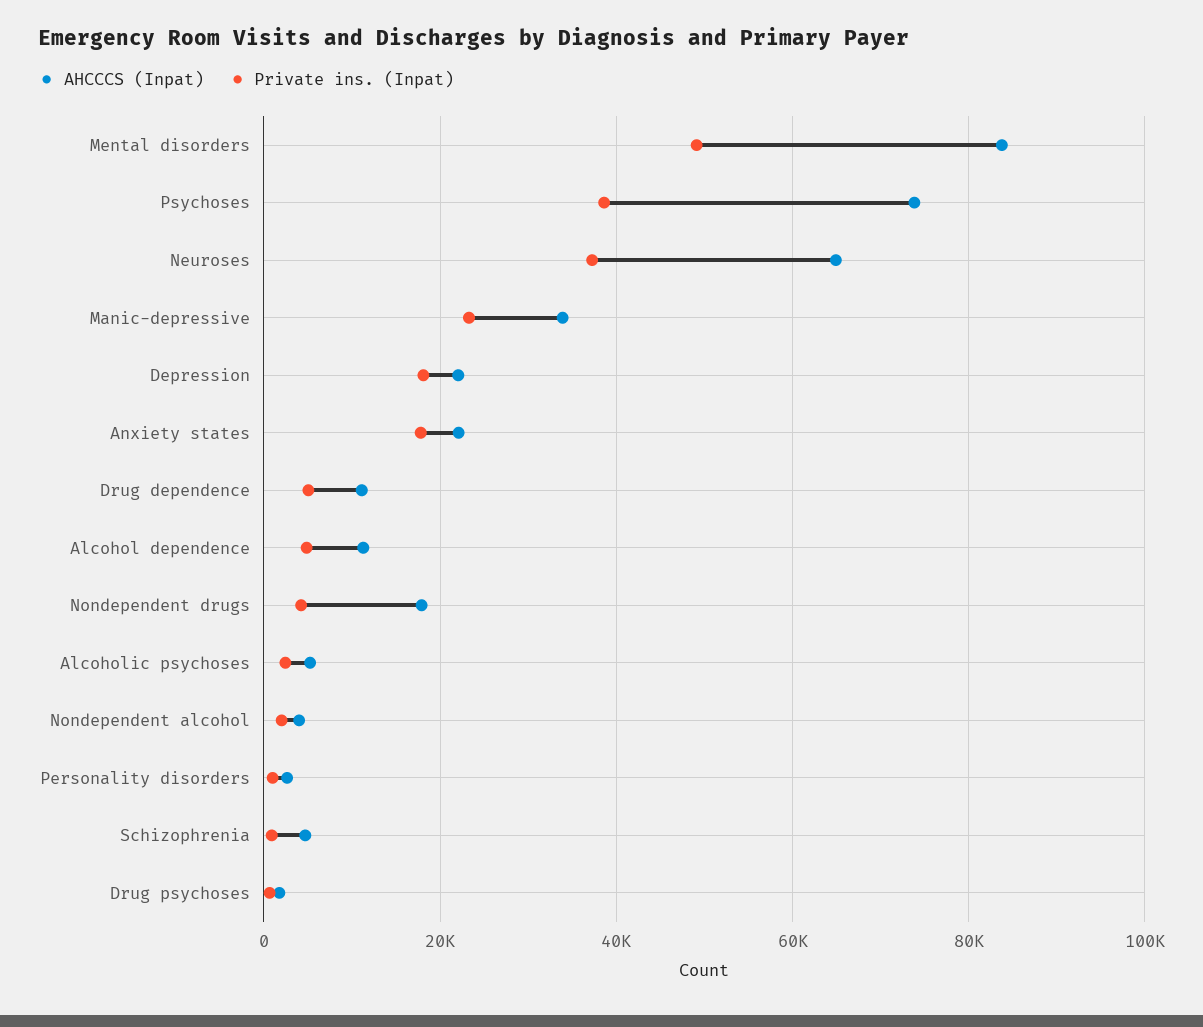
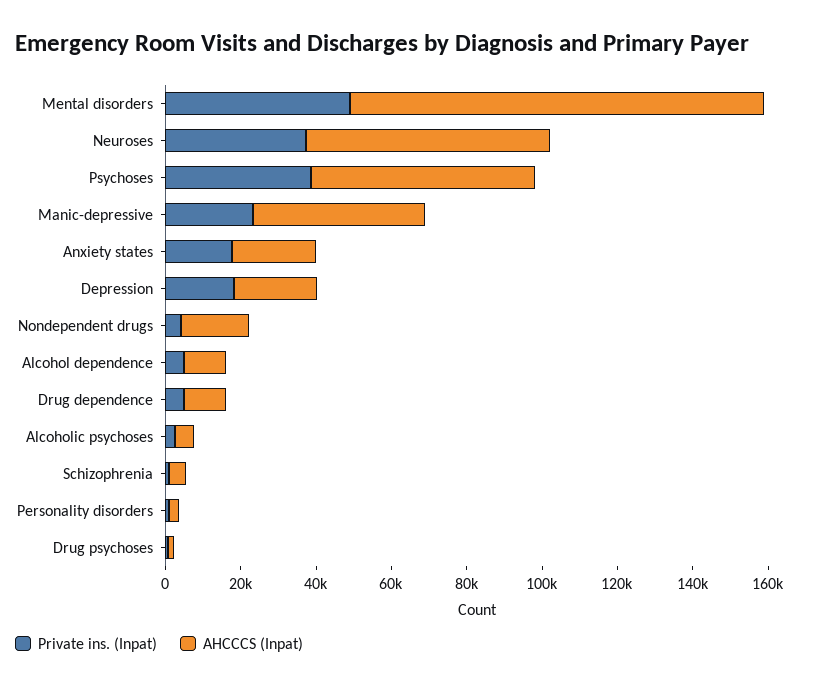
  {
    "AHCCCS (Inpat)": {
-     "Mental disorders": 84000,
+     "Mental disorders": 110000,
-     "Psychoses": 74000,
+     "Psychoses": 60000,
      "Neuroses": 64000,
-     "Manic-depressive": 34000,
+     "Manic-depressive": 45000,
      "Depression": 22000,
      "Anxiety states": 22000,
      "Drug dependence": 12000,
      "Alcohol dependence": 12000,
      "Nondependent drugs": 18000,
      "Alcoholic psychoses": 6000,
-     "Nondependent alcohol": 4000,
      "Personality disorders": 2000,
      "Schizophrenia": 4000,
      "Drug psychoses": 2000
    },
    "Private ins. (Inpat)": {
      "Mental disorders": 50000,
      "Psychoses": 38000,
      "Neuroses": 38000,
      "Manic-depressive": 24000,
      "Depression": 18000,
      "Anxiety states": 18000,
      "Drug dependence": 6000,
      "Alcohol dependence": 4000,
      "Nondependent drugs": 4000,
      "Alcoholic psychoses": 2000,
-     "Nondependent alcohol": 2000,
      "Personality disorders": 0,
      "Schizophrenia": 0,
      "Drug psychoses": 0
    }
  }

